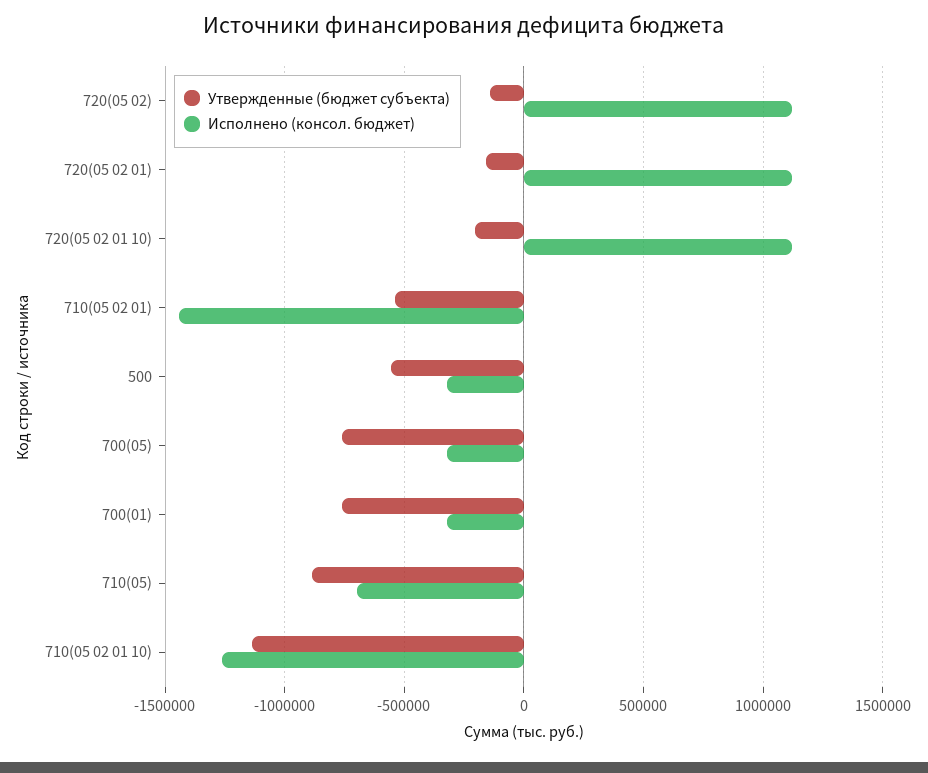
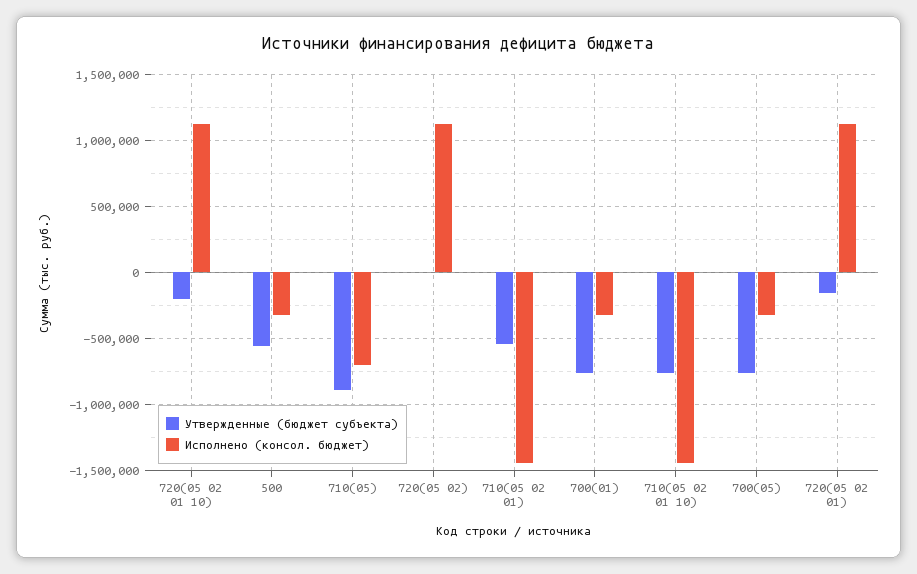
  {
    "Утвержденные (бюджет субъекта)": {
-     "720(05 02)": -150000,
+     "720(05 02)": 0,
      "720(05 02 01)": -150000,
      "720(05 02 01 10)": -200000,
      "710(05 02 01)": -550000,
      "500": -550000,
      "700(05)": -750000,
      "700(01)": -750000,
      "710(05)": -900000,
-     "710(05 02 01 10)": -1150000
+     "710(05 02 01 10)": -750000
    },
    "Исполнено (консол. бюджет)": {
      "720(05 02)": 1100000,
      "720(05 02 01)": 1100000,
      "720(05 02 01 10)": 1100000,
      "710(05 02 01)": -1450000,
      "500": -300000,
      "700(05)": -300000,
      "700(01)": -300000,
      "710(05)": -700000,
-     "710(05 02 01 10)": -1250000
+     "710(05 02 01 10)": -1450000
    }
  }

